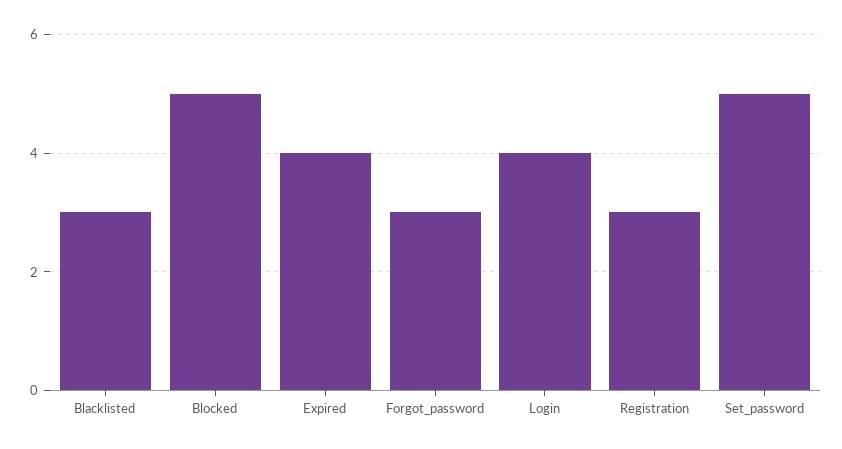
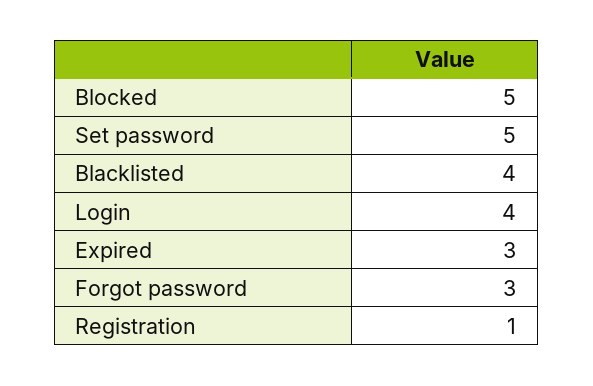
  {
-   "Blacklisted": 3,
+   "Blacklisted": 4,
    "Blocked": 5,
-   "Expired": 4,
+   "Expired": 3,
    "Forgot_password": 3,
    "Login": 4,
-   "Registration": 3,
+   "Registration": 1,
    "Set_password": 5
  }

